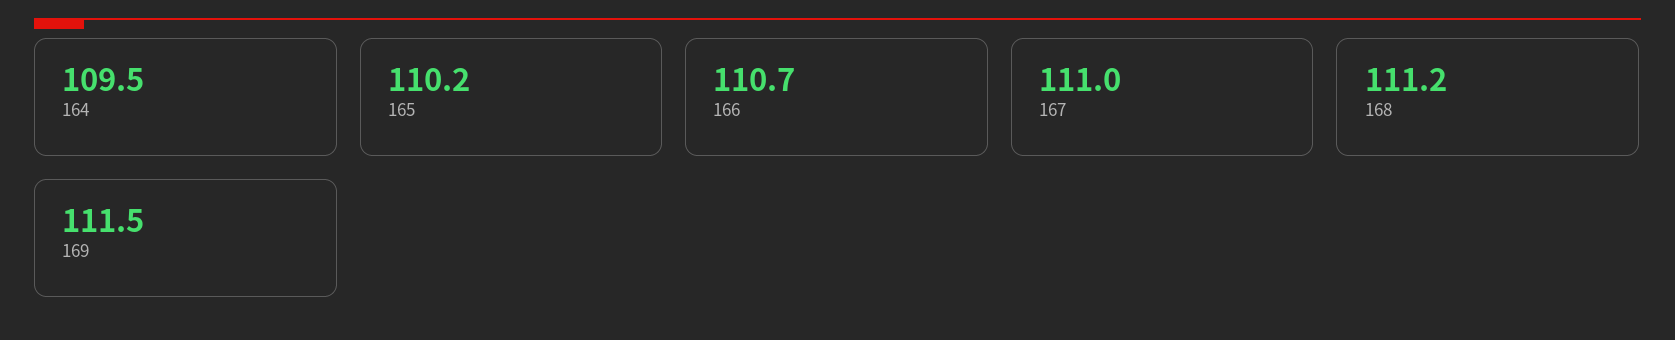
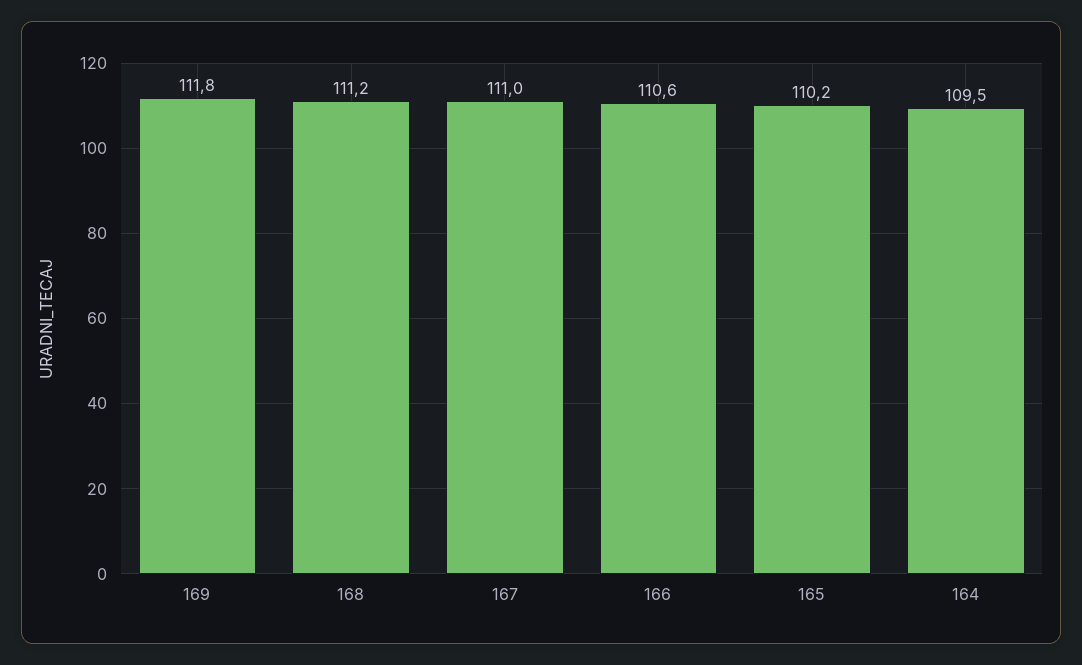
  {
    "164": 109.5,
    "165": 110.2,
-   "166": 110.7,
+   "166": 110.6,
    "167": 111,
    "168": 111.2,
-   "169": 111.5
+   "169": 111.8
  }

